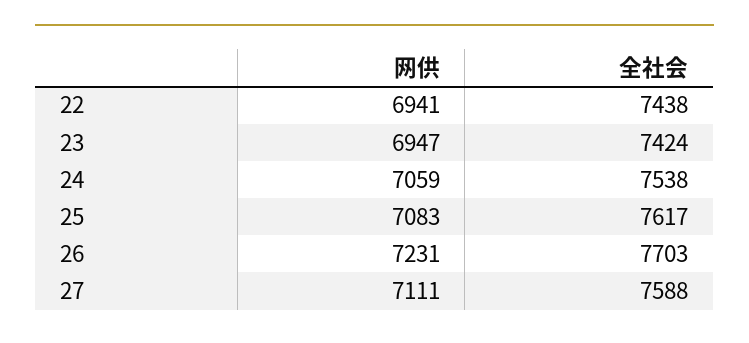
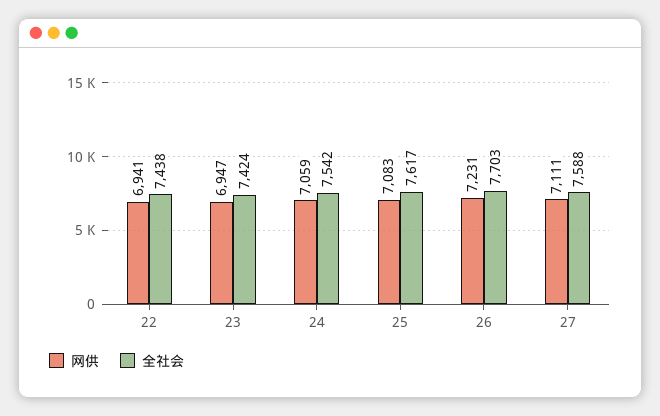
  {
    "网供": {
      "22": 6941,
      "23": 6947,
      "24": 7059,
      "25": 7083,
      "26": 7231,
      "27": 7111
    },
    "全社会": {
      "22": 7438,
      "23": 7424,
-     "24": 7538,
+     "24": 7542,
      "25": 7617,
      "26": 7703,
      "27": 7588
    }
  }

